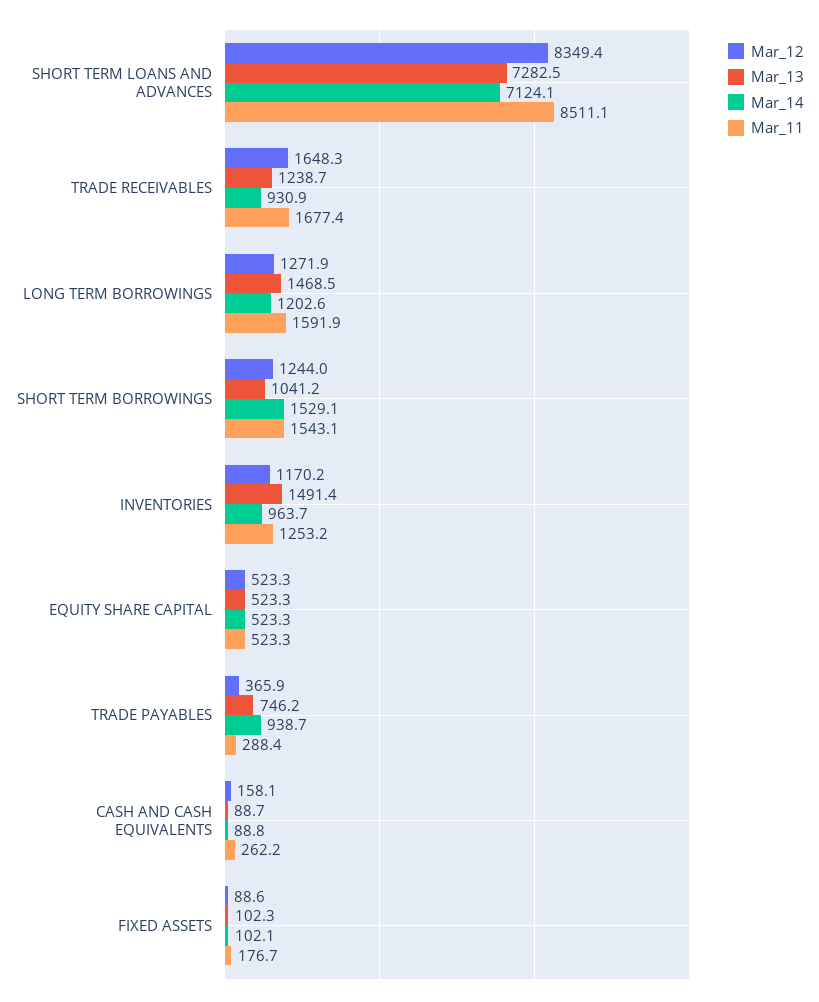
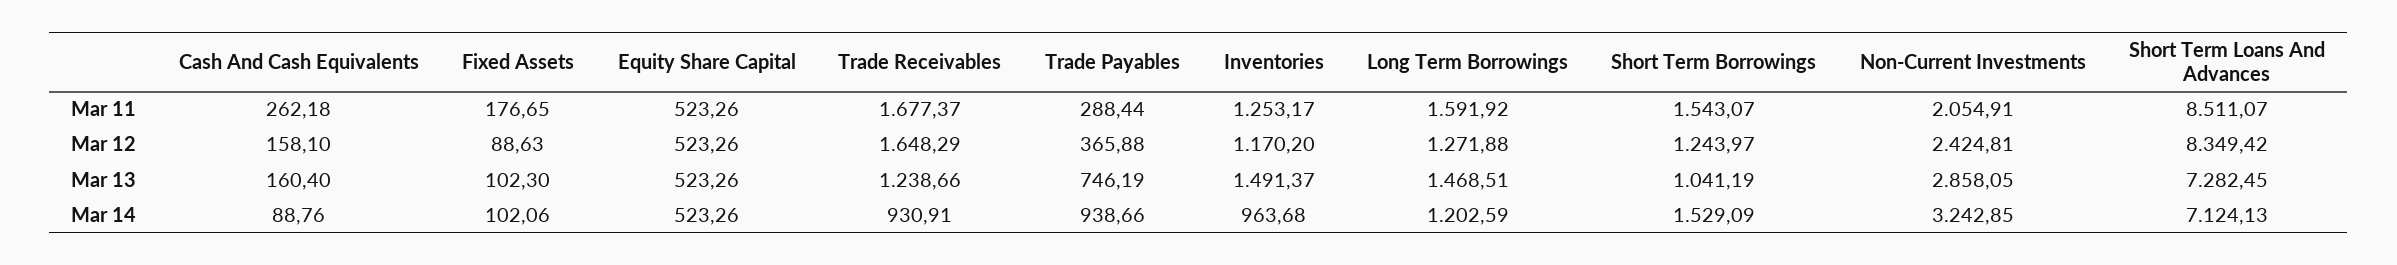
  {
    "Mar_12": {
      "SHORT TERM LOANS AND ADVANCES": 8349.42,
      "TRADE RECEIVABLES": 1648.29,
      "LONG TERM BORROWINGS": 1271.88,
      "SHORT TERM BORROWINGS": 1243.97,
      "INVENTORIES": 1170.2,
      "EQUITY SHARE CAPITAL": 523.26,
      "TRADE PAYABLES": 365.88,
      "CASH AND CASH EQUIVALENTS": 158.1,
-     "FIXED ASSETS": 88.63
+     "FIXED ASSETS": 88.63,
+     "Non-Current Investments": 2424.81
    },
    "Mar_13": {
      "SHORT TERM LOANS AND ADVANCES": 7282.45,
      "TRADE RECEIVABLES": 1238.66,
      "LONG TERM BORROWINGS": 1468.51,
      "SHORT TERM BORROWINGS": 1041.19,
      "INVENTORIES": 1491.37,
      "EQUITY SHARE CAPITAL": 523.26,
      "TRADE PAYABLES": 746.19,
-     "CASH AND CASH EQUIVALENTS": 88.7,
+     "CASH AND CASH EQUIVALENTS": 160.4,
-     "FIXED ASSETS": 102.3
+     "FIXED ASSETS": 102.3,
+     "Non-Current Investments": 2858.05
    },
    "Mar_14": {
      "SHORT TERM LOANS AND ADVANCES": 7124.13,
      "TRADE RECEIVABLES": 930.91,
      "LONG TERM BORROWINGS": 1202.59,
      "SHORT TERM BORROWINGS": 1529.09,
      "INVENTORIES": 963.68,
      "EQUITY SHARE CAPITAL": 523.26,
      "TRADE PAYABLES": 938.66,
      "CASH AND CASH EQUIVALENTS": 88.76,
-     "FIXED ASSETS": 102.06
+     "FIXED ASSETS": 102.06,
+     "Non-Current Investments": 3242.85
    },
    "Mar_11": {
      "SHORT TERM LOANS AND ADVANCES": 8511.07,
      "TRADE RECEIVABLES": 1677.37,
      "LONG TERM BORROWINGS": 1591.92,
      "SHORT TERM BORROWINGS": 1543.07,
      "INVENTORIES": 1253.17,
      "EQUITY SHARE CAPITAL": 523.26,
      "TRADE PAYABLES": 288.44,
      "CASH AND CASH EQUIVALENTS": 262.18,
-     "FIXED ASSETS": 176.65
+     "FIXED ASSETS": 176.65,
+     "Non-Current Investments": 2054.91
    }
  }

